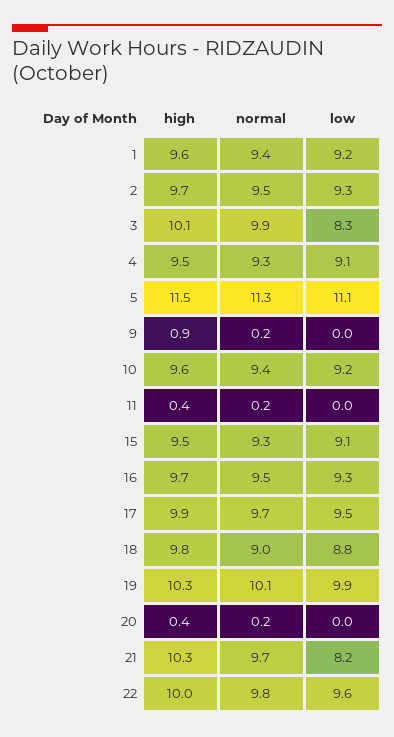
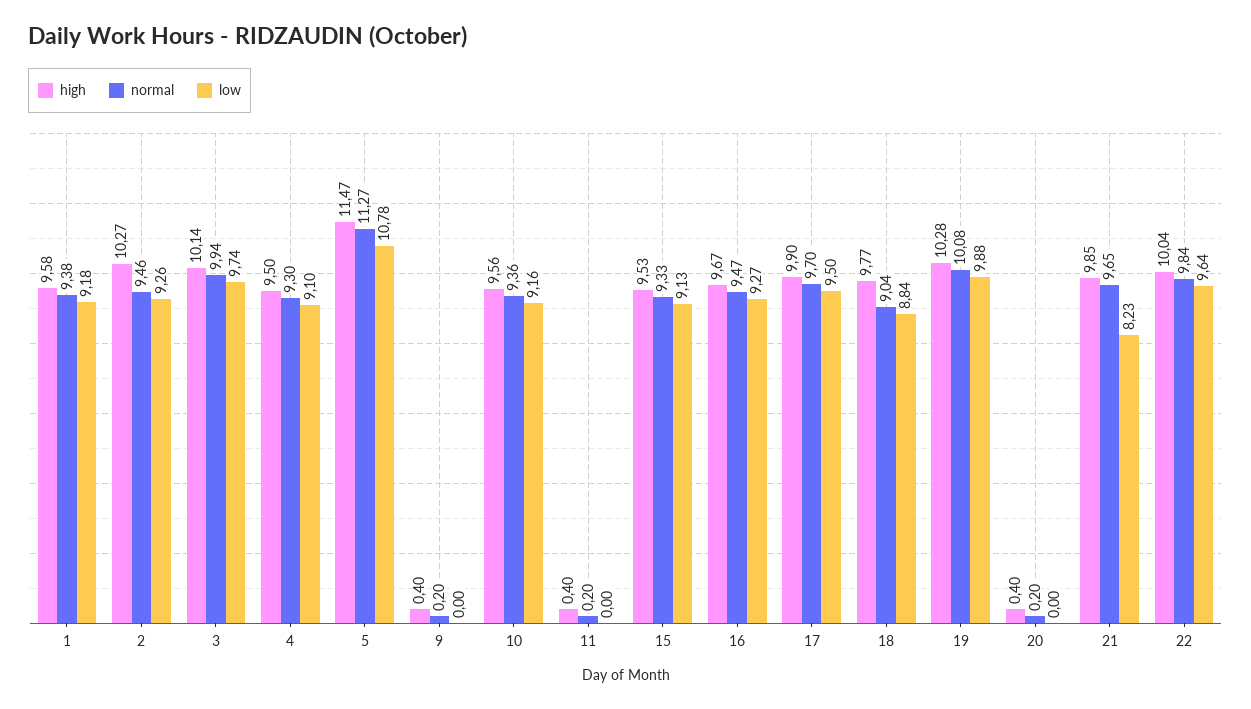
  {
    "high": {
      "1": 9.58,
-     "2": 9.7,
+     "2": 10.27,
      "3": 10.14,
      "4": 9.5,
      "5": 11.47,
-     "9": 0.9,
+     "9": 0.4,
      "10": 9.56,
      "11": 0.4,
      "15": 9.53,
      "16": 9.67,
      "17": 9.9,
      "18": 9.77,
      "19": 10.28,
      "20": 0.4,
-     "21": 10.3,
+     "21": 9.85,
      "22": 10.04
    },
    "normal": {
      "1": 9.38,
      "2": 9.46,
      "3": 9.94,
      "4": 9.3,
      "5": 11.27,
      "9": 0.2,
      "10": 9.36,
      "11": 0.2,
      "15": 9.33,
      "16": 9.47,
      "17": 9.7,
      "18": 9.04,
      "19": 10.08,
      "20": 0.2,
      "21": 9.65,
      "22": 9.84
    },
    "low": {
      "1": 9.18,
      "2": 9.26,
-     "3": 8.3,
+     "3": 9.74,
      "4": 9.1,
-     "5": 11.1,
+     "5": 10.78,
      "9": 0,
      "10": 9.16,
      "11": 0,
      "15": 9.13,
      "16": 9.27,
      "17": 9.5,
      "18": 8.84,
      "19": 9.88,
      "20": 0,
      "21": 8.23,
      "22": 9.64
    }
  }

